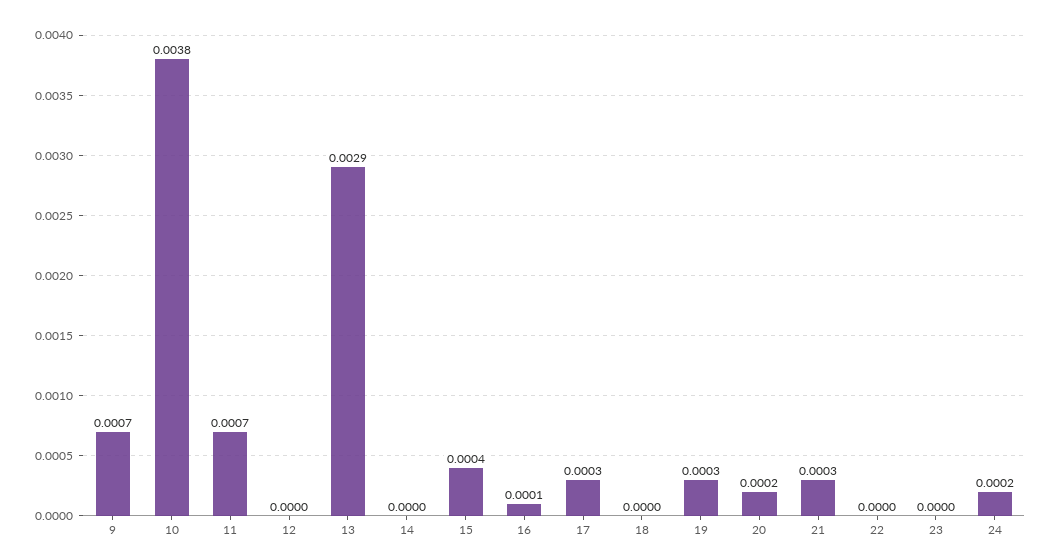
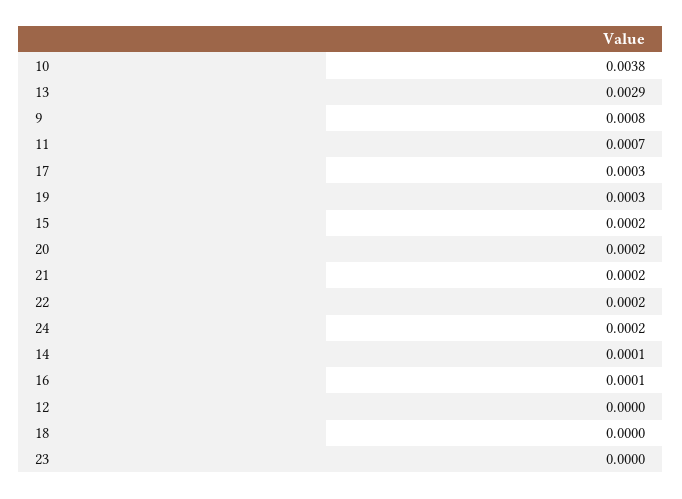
  {
-   "9": 0.0007,
+   "9": 0.0008,
    "10": 0.0038,
    "11": 0.0007,
    "12": 0,
    "13": 0.0029,
-   "14": 0,
+   "14": 0.0001,
-   "15": 0.0004,
+   "15": 0.0002,
    "16": 0.0001,
    "17": 0.0003,
    "18": 0,
    "19": 0.0003,
    "20": 0.0002,
-   "21": 0.0003,
+   "21": 0.0002,
-   "22": 0,
+   "22": 0.0002,
    "23": 0,
    "24": 0.0002
  }

